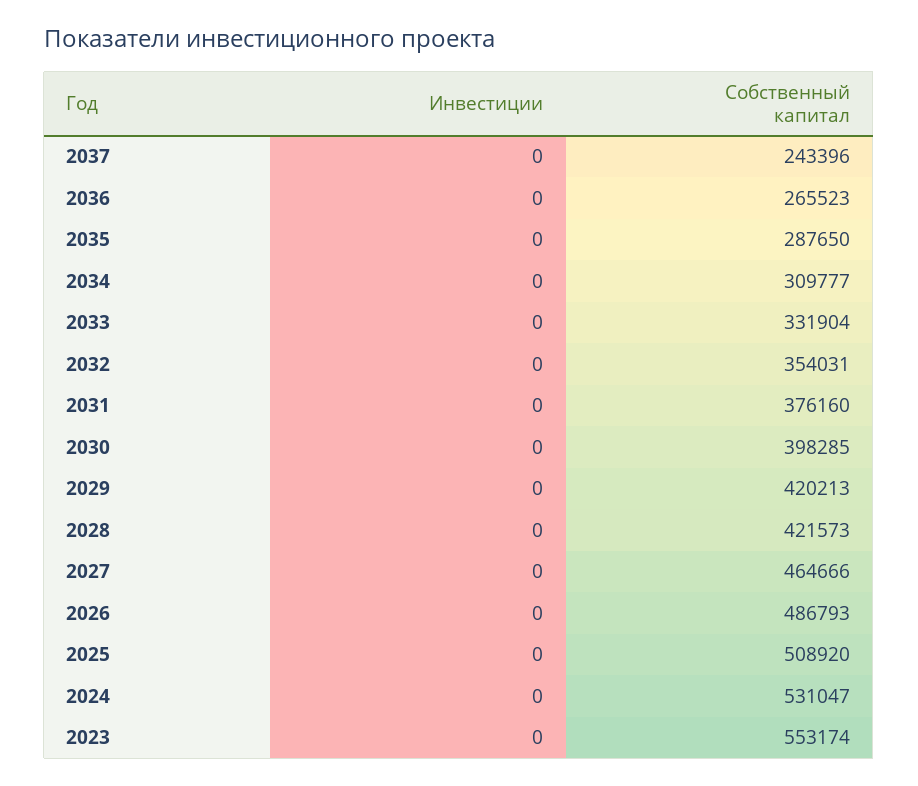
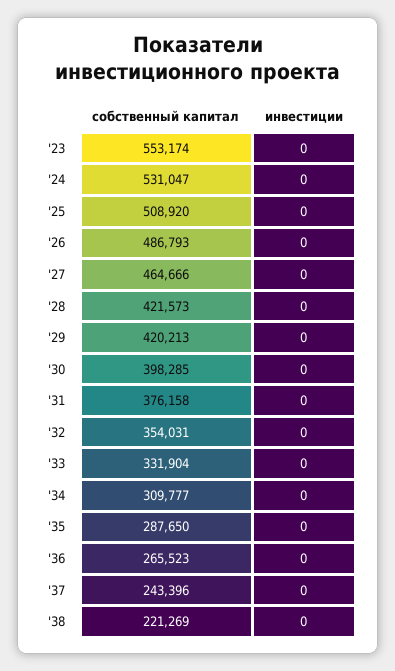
  {
    "Инвестиции": {
      "2037": 0,
      "2036": 0,
      "2035": 0,
      "2034": 0,
      "2033": 0,
      "2032": 0,
      "2031": 0,
      "2030": 0,
      "2029": 0,
      "2028": 0,
      "2027": 0,
      "2026": 0,
      "2025": 0,
      "2024": 0,
-     "2023": 0
+     "2023": 0,
+     "'38": 0
    },
    "Собственный капитал": {
      "2037": 243396,
      "2036": 265523,
      "2035": 287650,
      "2034": 309777,
      "2033": 331904,
      "2032": 354031,
-     "2031": 376160,
+     "2031": 376158,
      "2030": 398285,
      "2029": 420213,
      "2028": 421573,
      "2027": 464666,
      "2026": 486793,
      "2025": 508920,
      "2024": 531047,
-     "2023": 553174
+     "2023": 553174,
+     "'38": 221269
    }
  }

